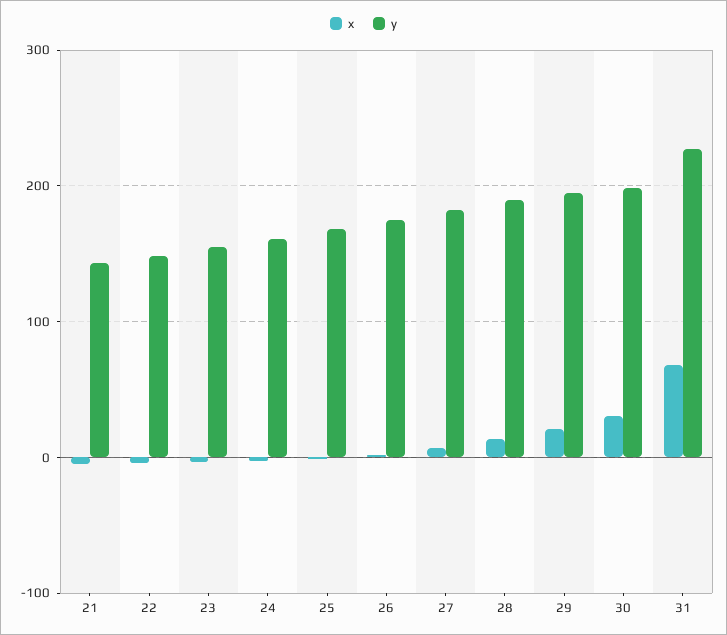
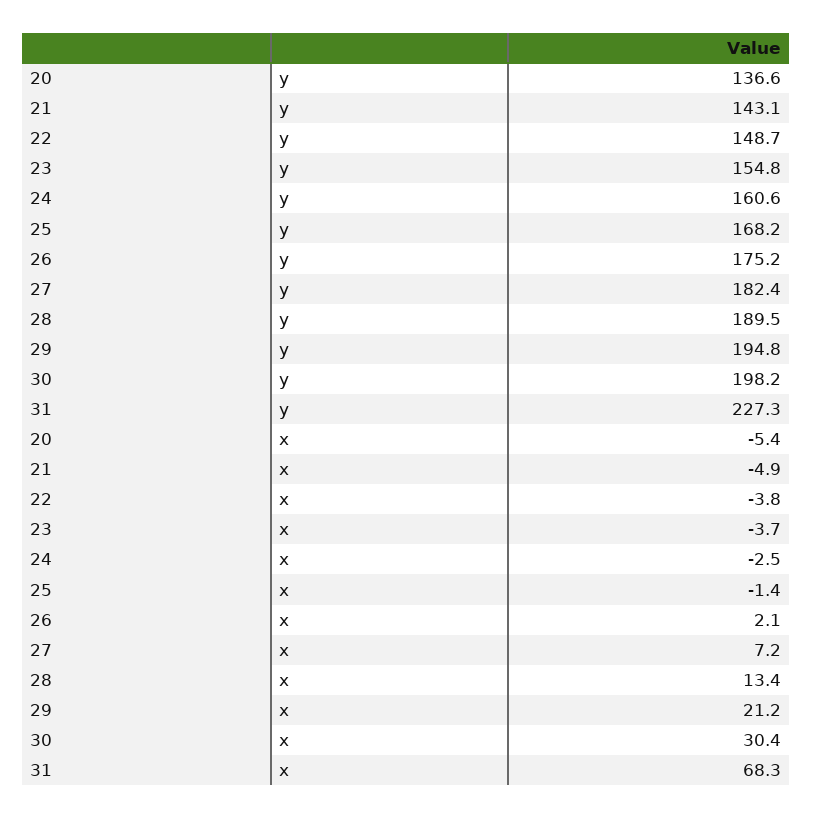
  {
    "x": {
      "21": -4.9,
      "22": -3.8,
      "23": -3.7,
      "24": -2.5,
      "25": -1.4,
      "26": 2.1,
      "27": 7.2,
      "28": 13.4,
      "29": 21.2,
      "30": 30.4,
-     "31": 68.3
+     "31": 68.3,
+     "20": -5.4
    },
    "y": {
      "21": 143.1,
      "22": 148.7,
      "23": 154.8,
      "24": 160.6,
      "25": 168.2,
      "26": 175.2,
      "27": 182.4,
      "28": 189.5,
      "29": 194.8,
      "30": 198.2,
-     "31": 227.3
+     "31": 227.3,
+     "20": 136.6
    }
  }

